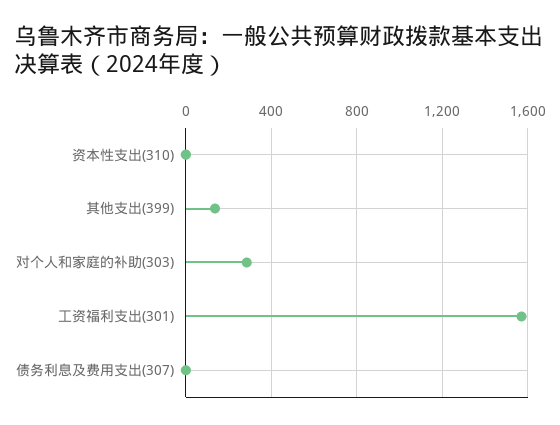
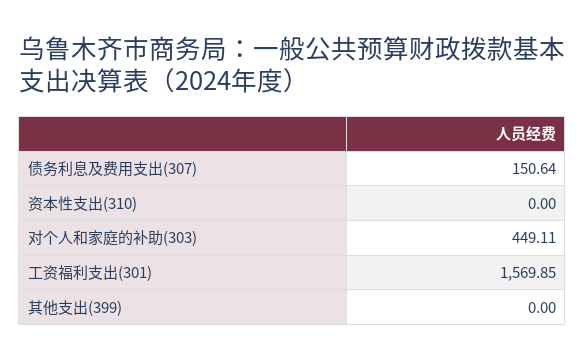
  {
    "资本性支出(310)": 0,
-   "其他支出(399)": 150,
+   "其他支出(399)": 0,
-   "对个人和家庭的补助(303)": 300,
+   "对个人和家庭的补助(303)": 449.11,
    "工资福利支出(301)": 1569.85,
-   "债务利息及费用支出(307)": 0
+   "债务利息及费用支出(307)": 150.64
  }

